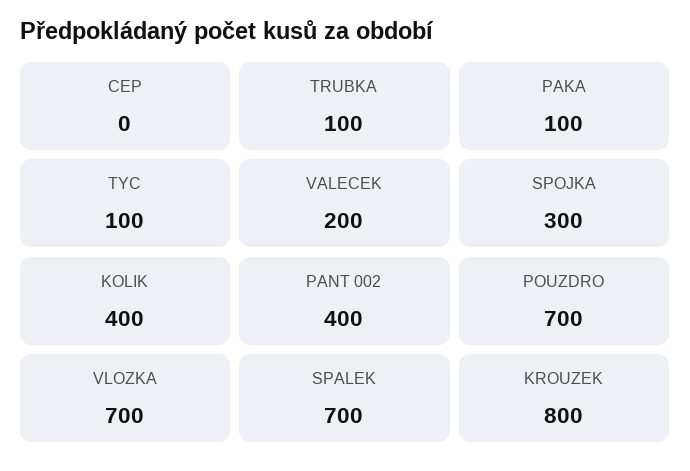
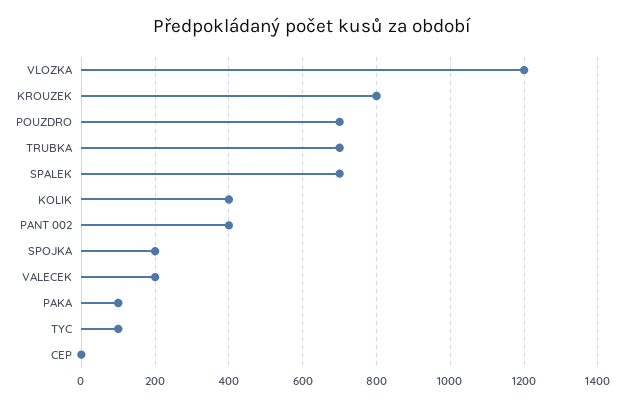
  {
    "CEP": 0,
-   "TRUBKA": 100,
+   "TRUBKA": 700,
    "PAKA": 100,
    "TYC": 100,
    "VALECEK": 200,
-   "SPOJKA": 300,
+   "SPOJKA": 200,
    "KOLIK": 400,
    "PANT 002": 400,
    "POUZDRO": 700,
-   "VLOZKA": 700,
+   "VLOZKA": 1200,
    "SPALEK": 700,
    "KROUZEK": 800
  }

